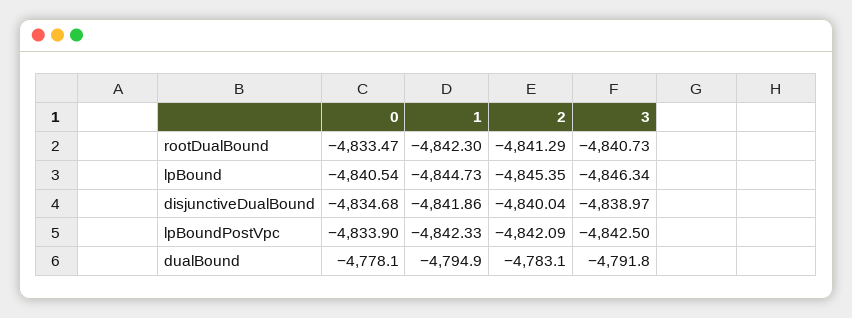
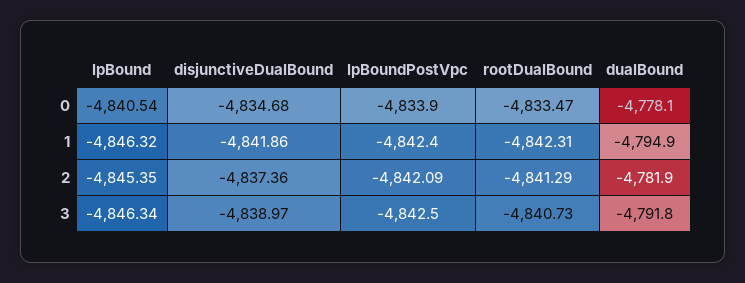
  {
    "0": {
      "rootDualBound": -4833.47,
      "lpBound": -4840.54,
      "disjunctiveDualBound": -4834.68,
      "lpBoundPostVpc": -4833.9,
      "dualBound": -4778.1
    },
    "1": {
-     "rootDualBound": -4842.3,
+     "rootDualBound": -4842.31,
-     "lpBound": -4844.73,
+     "lpBound": -4846.32,
      "disjunctiveDualBound": -4841.86,
-     "lpBoundPostVpc": -4842.33,
+     "lpBoundPostVpc": -4842.4,
      "dualBound": -4794.9
    },
    "2": {
      "rootDualBound": -4841.29,
      "lpBound": -4845.35,
-     "disjunctiveDualBound": -4840.04,
+     "disjunctiveDualBound": -4837.36,
      "lpBoundPostVpc": -4842.09,
-     "dualBound": -4783.1
+     "dualBound": -4781.9
    },
    "3": {
      "rootDualBound": -4840.73,
      "lpBound": -4846.34,
      "disjunctiveDualBound": -4838.97,
      "lpBoundPostVpc": -4842.5,
      "dualBound": -4791.8
    }
  }

